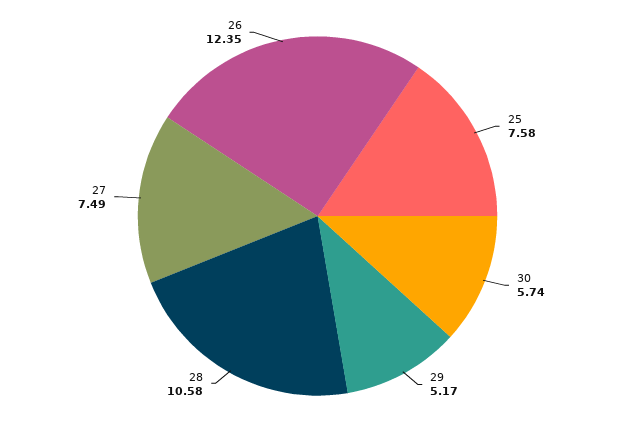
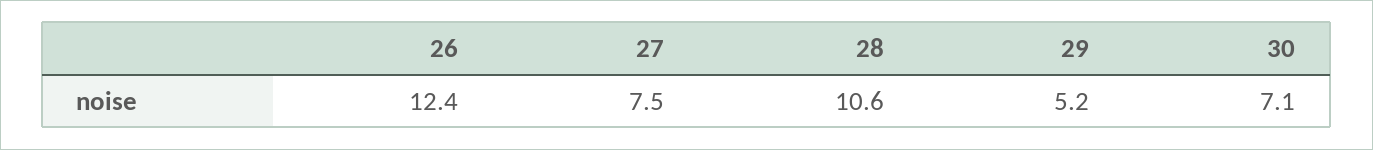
  {
-   "25": 7.58,
-   "30": 5.74,
+   "30": 7.1,
    "29": 5.17,
    "28": 10.58,
    "27": 7.49,
    "26": 12.35
  }

